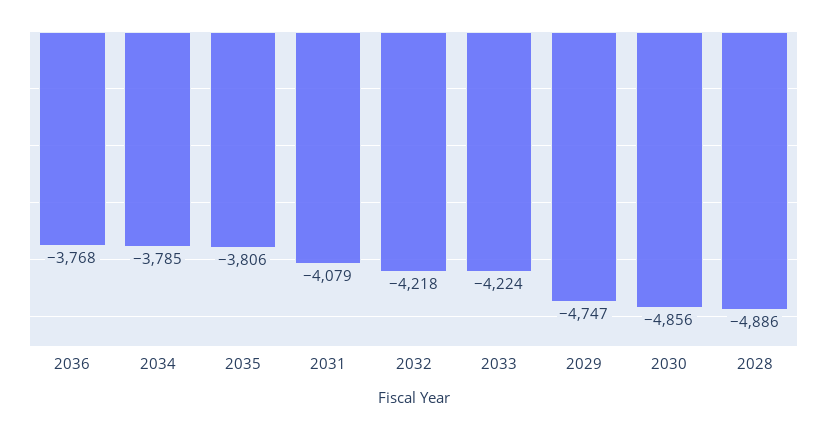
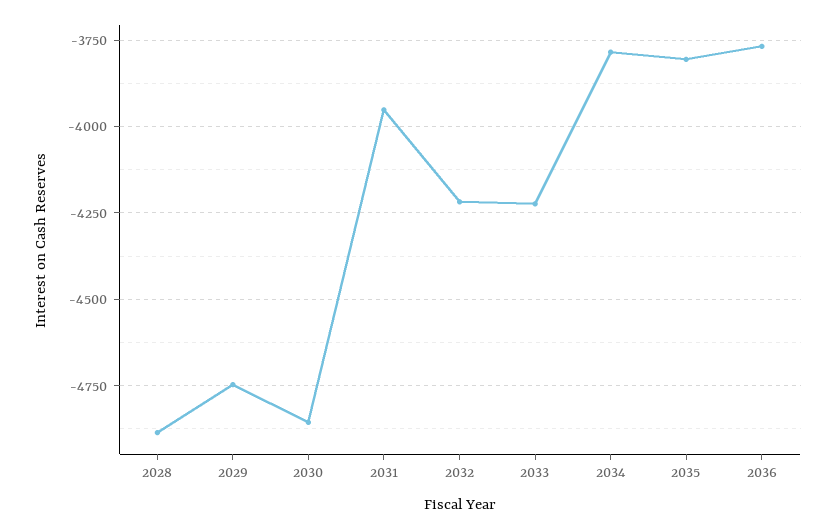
  {
    "2036": -3768,
    "2034": -3785,
    "2035": -3806,
-   "2031": -4079,
+   "2031": -3950,
    "2032": -4218,
    "2033": -4224,
    "2029": -4747,
    "2030": -4856,
    "2028": -4886
  }

